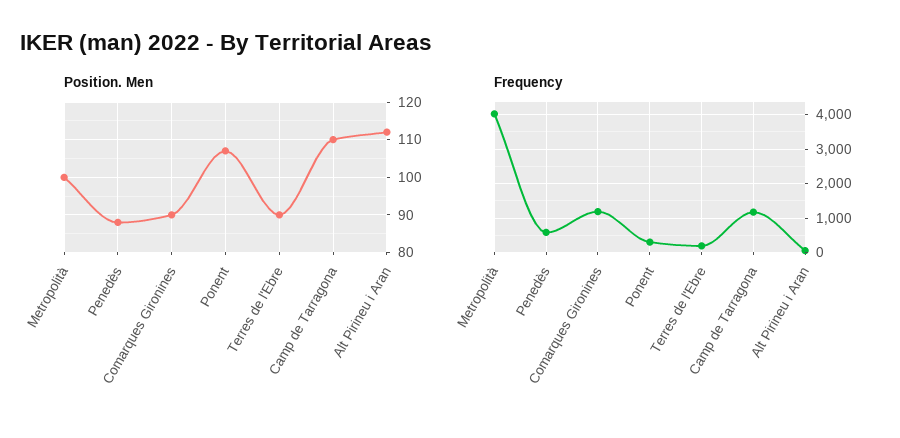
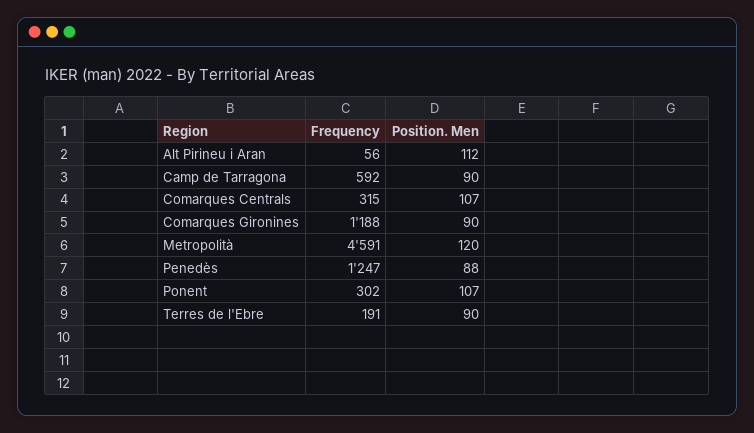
  {
    "Position. Men": {
-     "Metropolità": 100,
+     "Metropolità": 120,
      "Penedès": 88,
      "Comarques Gironines": 90,
      "Ponent": 107,
      "Terres de l'Ebre": 90,
-     "Camp de Tarragona": 110,
+     "Camp de Tarragona": 90,
-     "Alt Pirineu i Aran": 112
+     "Alt Pirineu i Aran": 112,
+     "Comarques Centrals": 107
    },
    "Frequency": {
-     "Metropolità": 4000,
+     "Metropolità": 4591,
-     "Penedès": 600,
+     "Penedès": 1247,
      "Comarques Gironines": 1188,
      "Ponent": 302,
      "Terres de l'Ebre": 191,
-     "Camp de Tarragona": 1200,
+     "Camp de Tarragona": 592,
-     "Alt Pirineu i Aran": 56
+     "Alt Pirineu i Aran": 56,
+     "Comarques Centrals": 315
    }
  }

